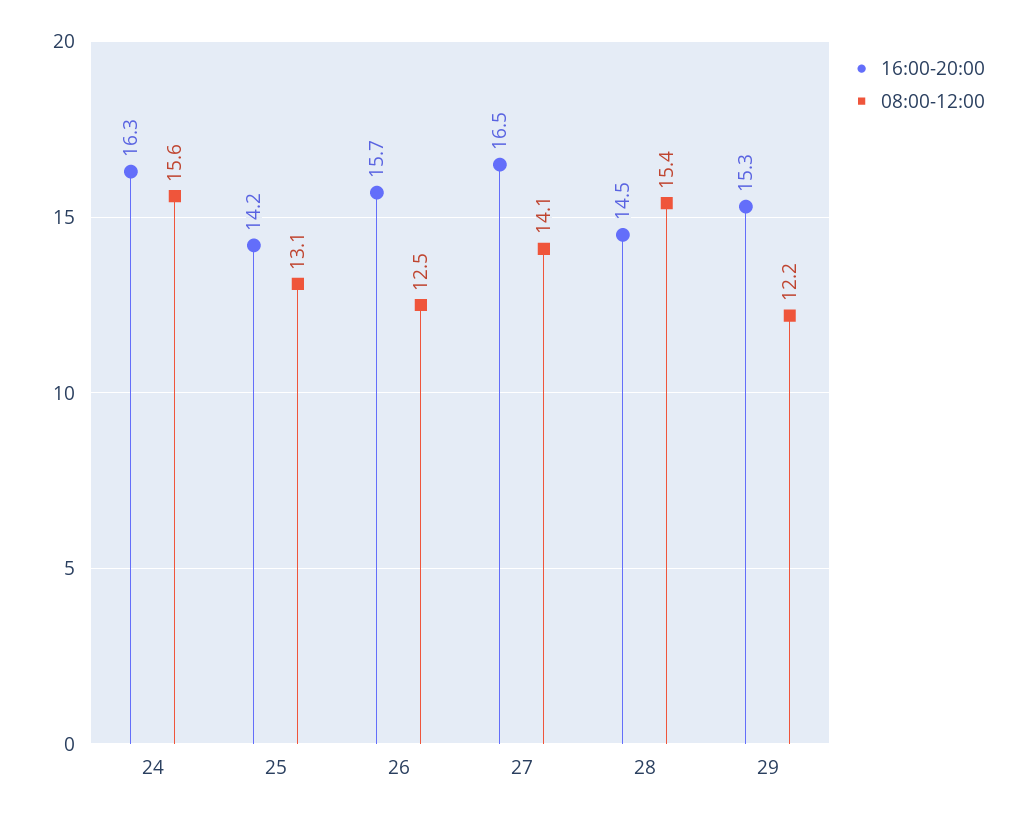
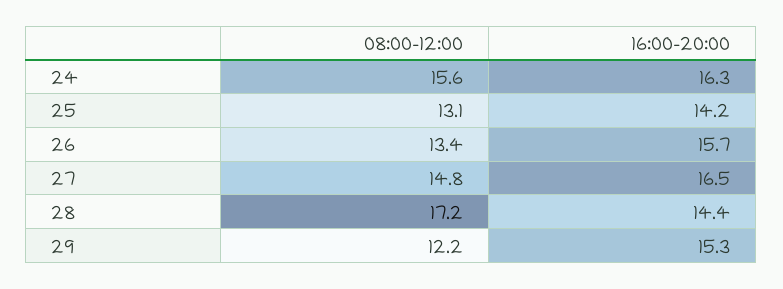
  {
    "16:00-20:00": {
      "24": 16.3,
      "25": 14.2,
      "26": 15.7,
      "27": 16.5,
-     "28": 14.5,
+     "28": 14.4,
      "29": 15.3
    },
    "08:00-12:00": {
      "24": 15.6,
      "25": 13.1,
-     "26": 12.5,
+     "26": 13.4,
-     "27": 14.1,
+     "27": 14.8,
-     "28": 15.4,
+     "28": 17.2,
      "29": 12.2
    }
  }

